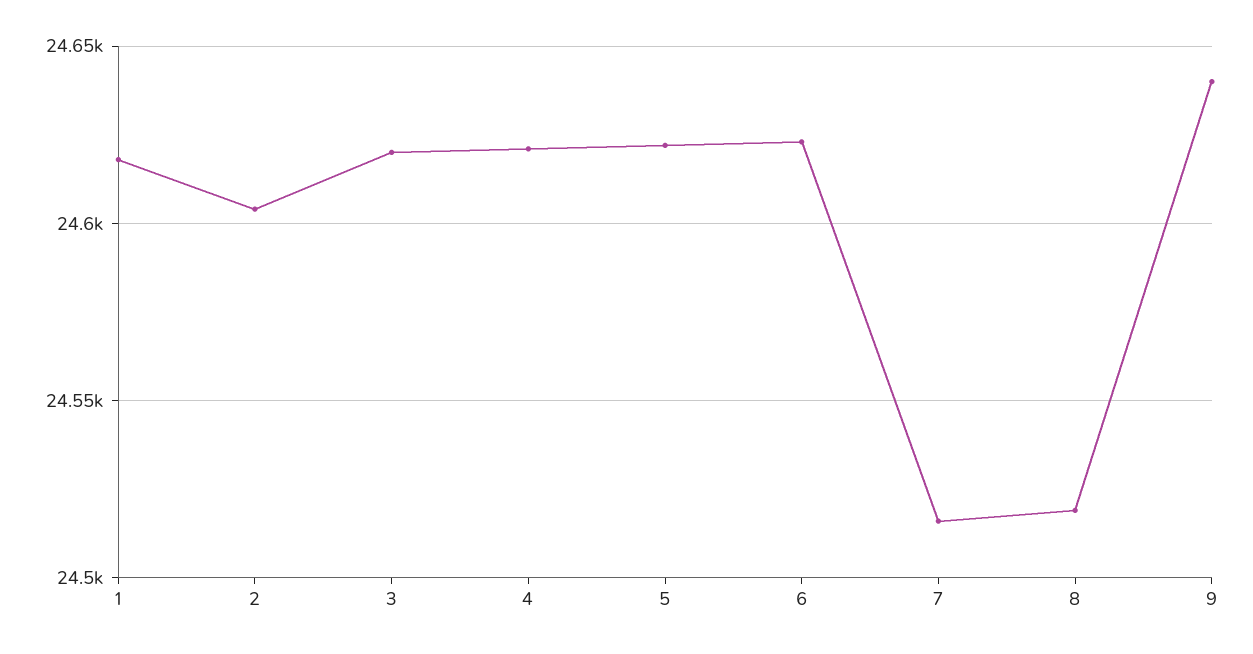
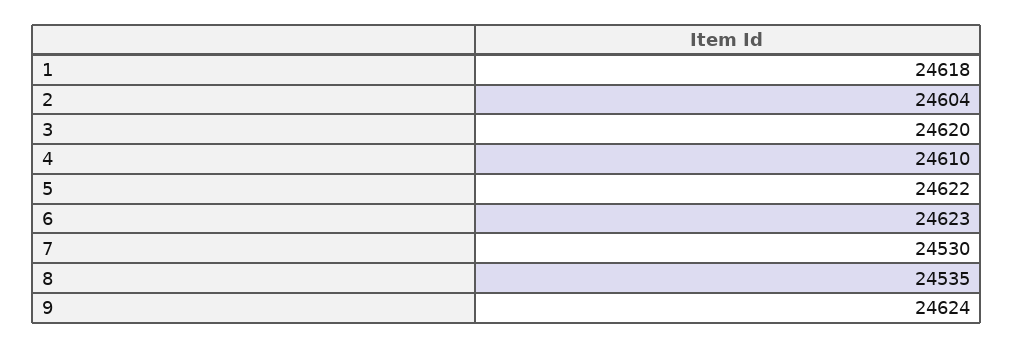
  {
    "1": 24618,
    "2": 24604,
    "3": 24620,
-   "4": 24620,
+   "4": 24610,
    "5": 24622,
    "6": 24623,
-   "7": 24515,
+   "7": 24530,
-   "8": 24520,
+   "8": 24535,
-   "9": 24640
+   "9": 24624
  }

